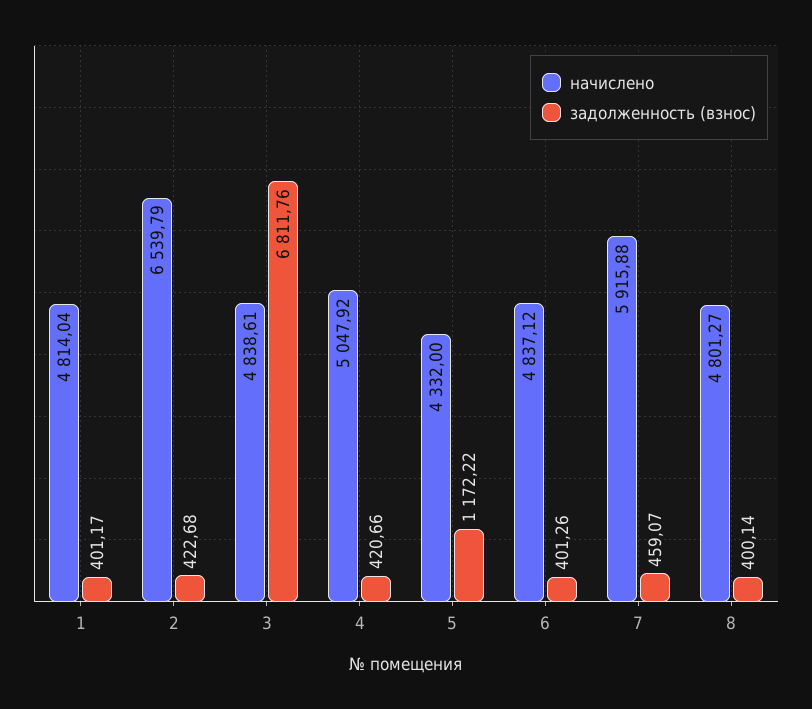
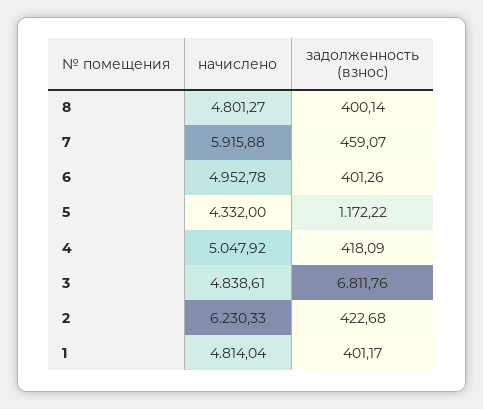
  {
    "начислено": {
      "1": 4814.04,
-     "2": 6539.79,
+     "2": 6230.33,
      "3": 4838.61,
      "4": 5047.92,
      "5": 4332,
-     "6": 4837.12,
+     "6": 4952.78,
      "7": 5915.88,
      "8": 4801.27
    },
    "задолженность (взнос)": {
      "1": 401.17,
      "2": 422.68,
      "3": 6811.76,
-     "4": 420.66,
+     "4": 418.09,
      "5": 1172.22,
      "6": 401.26,
      "7": 459.07,
      "8": 400.14
    }
  }

